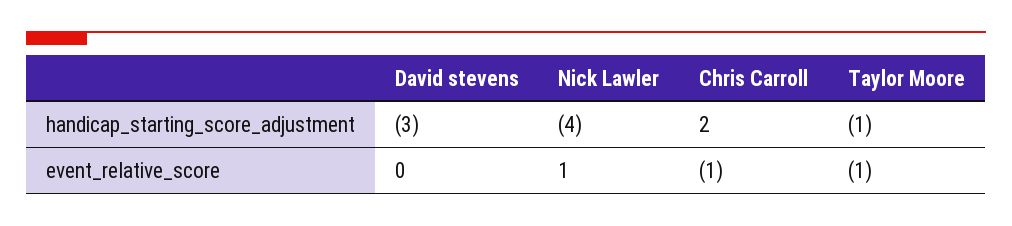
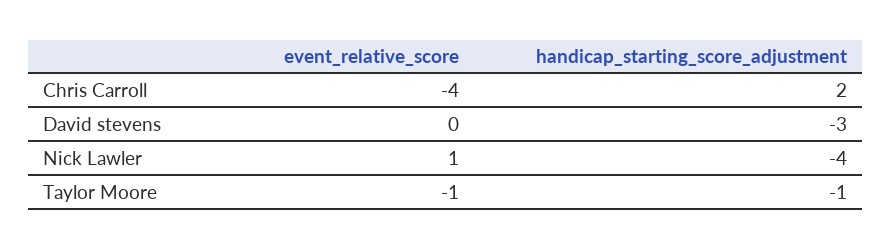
  {
    "David stevens": {
      "handicap_starting_score_adjustment": -3,
      "event_relative_score": 0
    },
    "Nick Lawler": {
      "handicap_starting_score_adjustment": -4,
      "event_relative_score": 1
    },
    "Chris Carroll": {
      "handicap_starting_score_adjustment": 2,
-     "event_relative_score": -1
+     "event_relative_score": -4
    },
    "Taylor Moore": {
      "handicap_starting_score_adjustment": -1,
      "event_relative_score": -1
    }
  }

